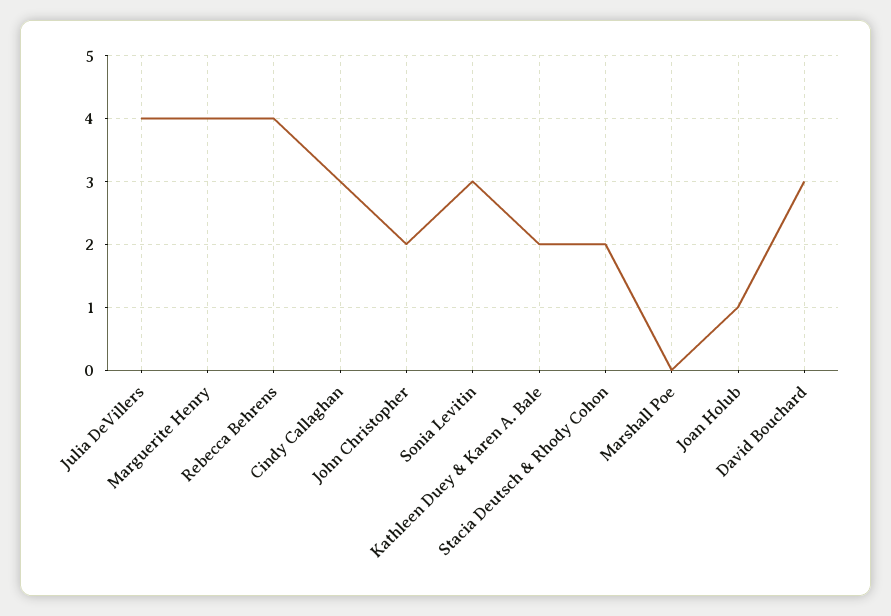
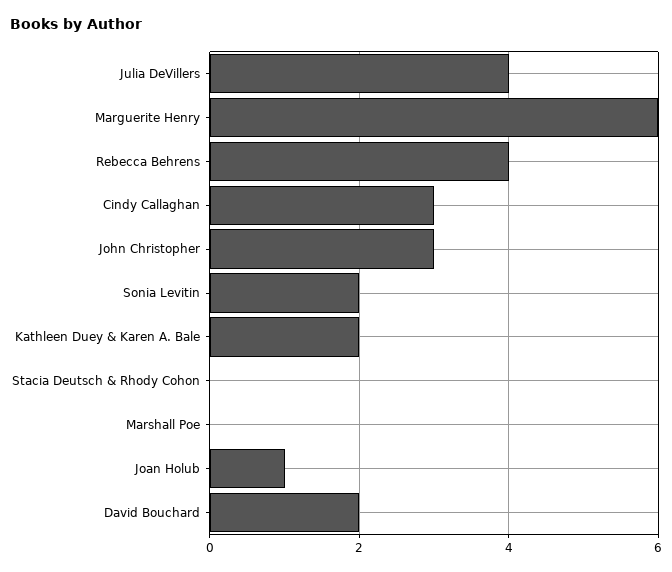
  {
    "Julia DeVillers": 4,
-   "Marguerite Henry": 4,
+   "Marguerite Henry": 6,
    "Rebecca Behrens": 4,
    "Cindy Callaghan": 3,
-   "John Christopher": 2,
+   "John Christopher": 3,
-   "Sonia Levitin": 3,
+   "Sonia Levitin": 2,
    "Kathleen Duey & Karen A. Bale": 2,
-   "Stacia Deutsch & Rhody Cohon": 2,
+   "Stacia Deutsch & Rhody Cohon": 0,
    "Marshall Poe": 0,
    "Joan Holub": 1,
-   "David Bouchard": 3
+   "David Bouchard": 2
  }

